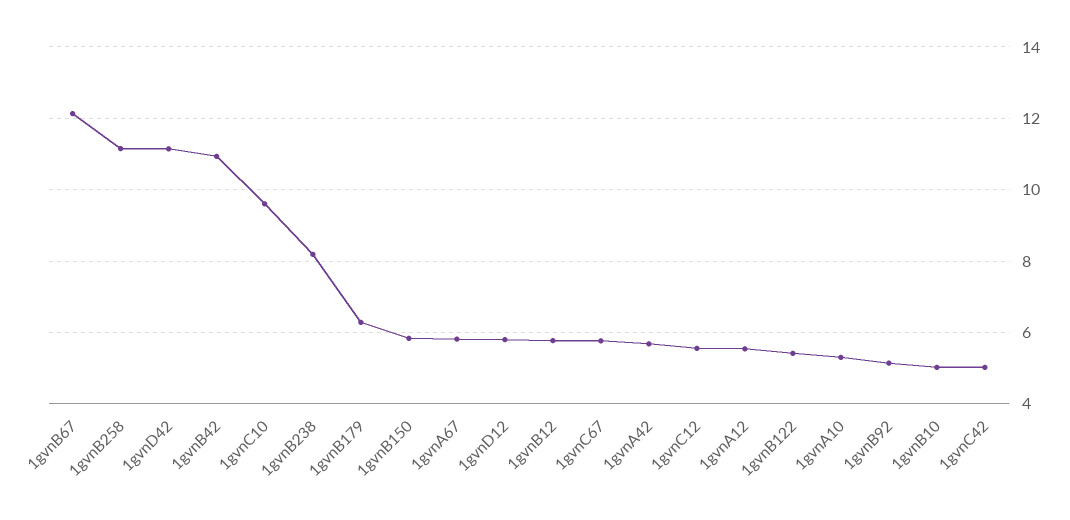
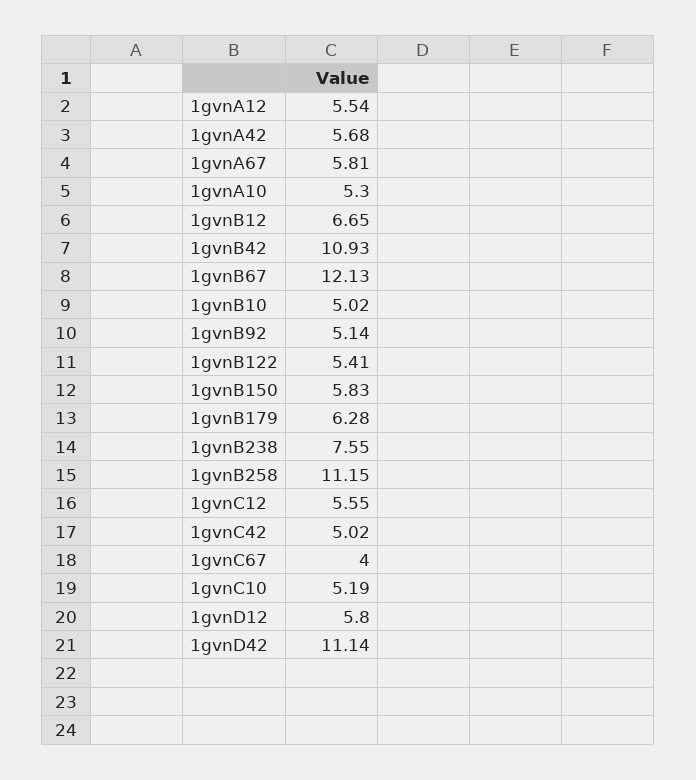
  {
    "1gvnB67": 12.13,
    "1gvnB258": 11.15,
    "1gvnD42": 11.14,
    "1gvnB42": 10.93,
-   "1gvnC10": 9.6,
+   "1gvnC10": 5.19,
-   "1gvnB238": 8.2,
+   "1gvnB238": 7.55,
    "1gvnB179": 6.28,
    "1gvnB150": 5.83,
    "1gvnA67": 5.81,
    "1gvnD12": 5.8,
-   "1gvnB12": 5.8,
+   "1gvnB12": 6.65,
-   "1gvnC67": 5.8,
+   "1gvnC67": 4,
    "1gvnA42": 5.68,
    "1gvnC12": 5.55,
    "1gvnA12": 5.54,
    "1gvnB122": 5.41,
    "1gvnA10": 5.3,
    "1gvnB92": 5.14,
    "1gvnB10": 5.02,
    "1gvnC42": 5.02
  }

